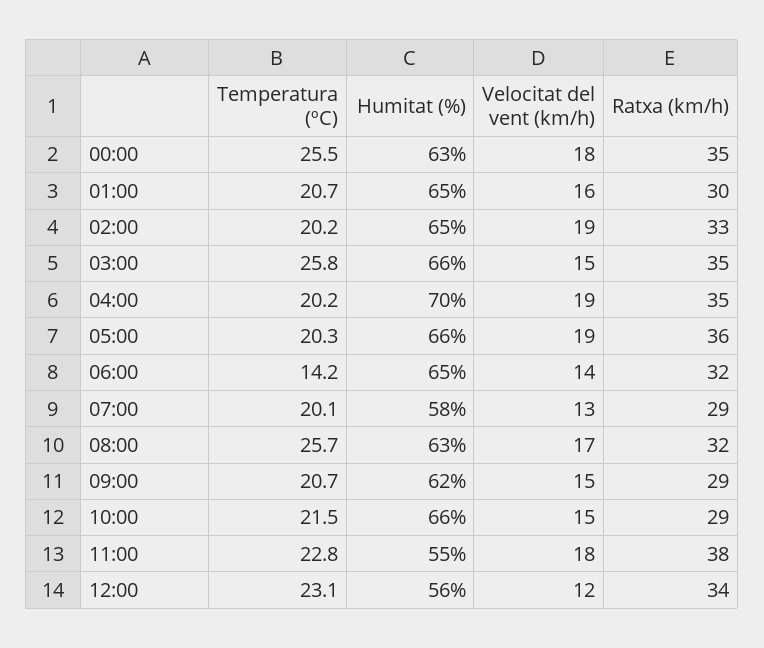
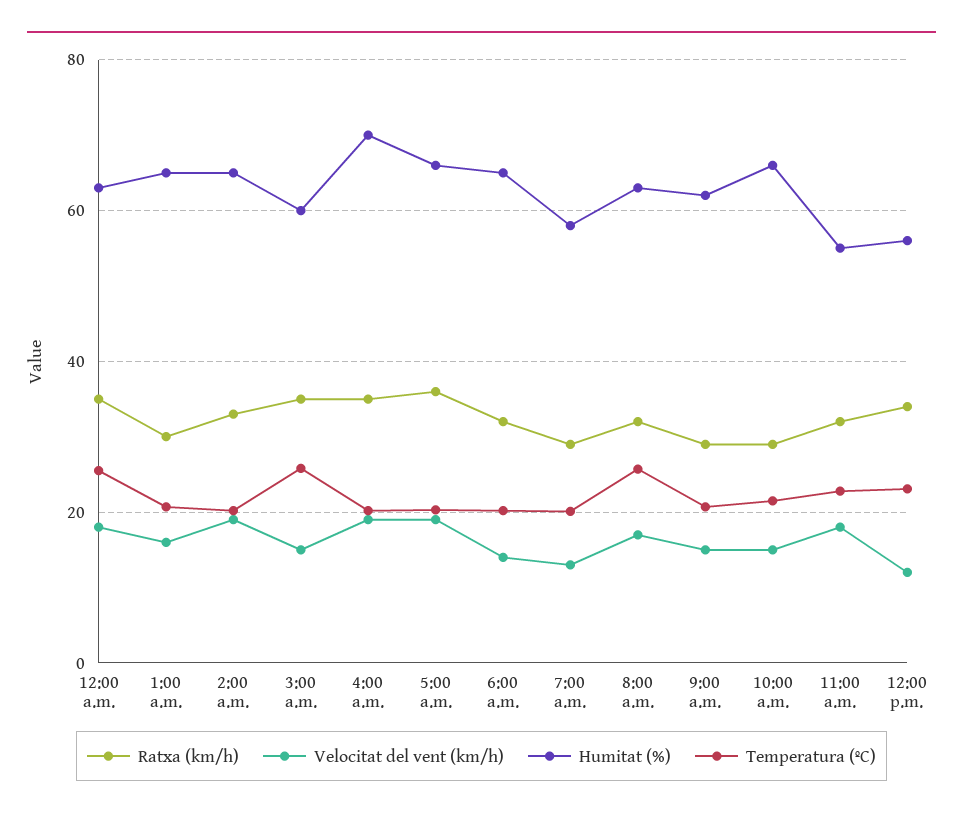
  {
    "Temperatura (ºC)": {
      "00:00": 25.5,
      "01:00": 20.7,
      "02:00": 20.2,
      "03:00": 25.8,
      "04:00": 20.2,
      "05:00": 20.3,
-     "06:00": 14.2,
+     "06:00": 20,
      "07:00": 20.1,
      "08:00": 25.7,
      "09:00": 20.7,
      "10:00": 21.5,
      "11:00": 22.8,
      "12:00": 23.1
    },
    "Humitat (%)": {
      "00:00": 63,
      "01:00": 65,
      "02:00": 65,
-     "03:00": 66,
+     "03:00": 60,
      "04:00": 70,
      "05:00": 66,
      "06:00": 65,
      "07:00": 58,
      "08:00": 63,
      "09:00": 62,
      "10:00": 66,
      "11:00": 55,
      "12:00": 56
    },
    "Velocitat del vent (km/h)": {
      "00:00": 18,
      "01:00": 16,
      "02:00": 19,
      "03:00": 15,
      "04:00": 19,
      "05:00": 19,
      "06:00": 14,
      "07:00": 13,
      "08:00": 17,
      "09:00": 15,
      "10:00": 15,
      "11:00": 18,
      "12:00": 12
    },
    "Ratxa (km/h)": {
      "00:00": 35,
      "01:00": 30,
      "02:00": 33,
      "03:00": 35,
      "04:00": 35,
      "05:00": 36,
      "06:00": 32,
      "07:00": 29,
      "08:00": 32,
      "09:00": 29,
      "10:00": 29,
-     "11:00": 38,
+     "11:00": 32,
      "12:00": 34
    }
  }

